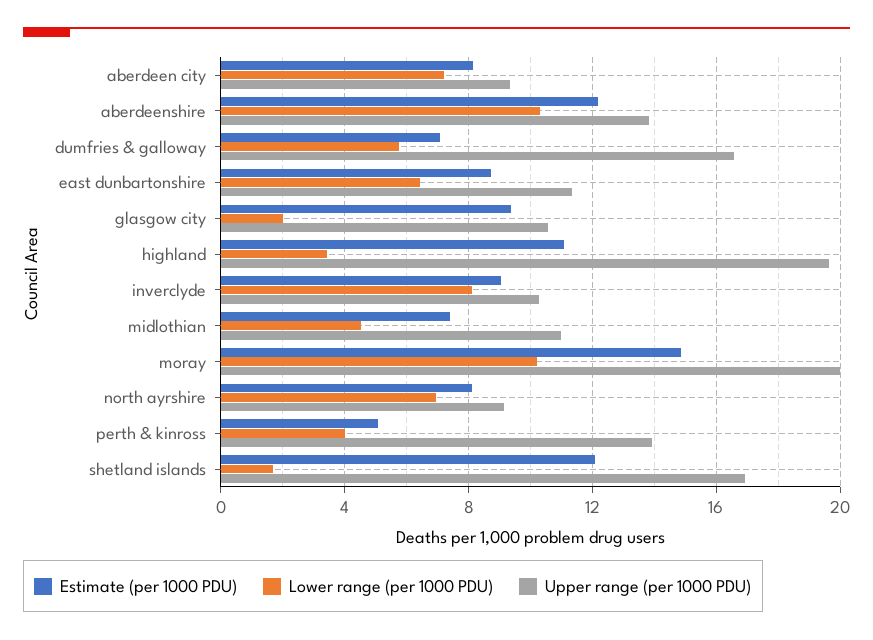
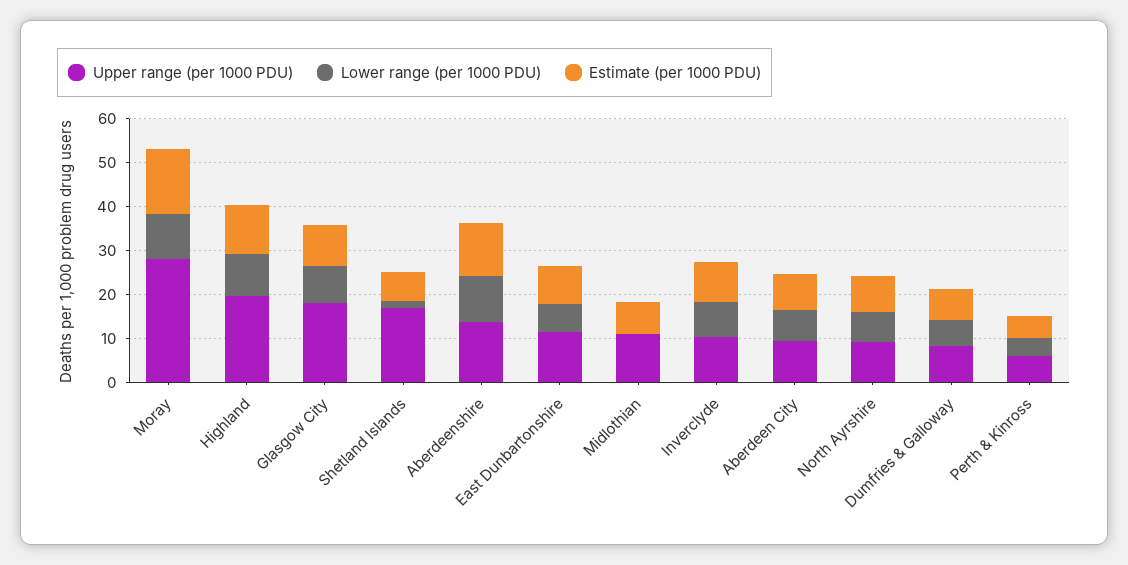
  {
    "Estimate (per 1000 PDU)": {
      "aberdeen city": 8,
      "aberdeenshire": 12,
      "dumfries & galloway": 7,
      "east dunbartonshire": 8.5,
      "glasgow city": 9.5,
      "highland": 11,
      "inverclyde": 9,
      "midlothian": 7.5,
      "moray": 15,
      "north ayrshire": 8,
      "perth & kinross": 5,
-     "shetland islands": 12
+     "shetland islands": 6
    },
    "Lower range (per 1000 PDU)": {
      "aberdeen city": 7,
      "aberdeenshire": 10.5,
      "dumfries & galloway": 6,
      "east dunbartonshire": 6.5,
-     "glasgow city": 2,
+     "glasgow city": 8,
-     "highland": 3.5,
+     "highland": 10,
      "inverclyde": 8,
-     "midlothian": 4.5,
+     "midlothian": 0,
      "moray": 10,
      "north ayrshire": 7,
      "perth & kinross": 4,
      "shetland islands": 1.5
    },
    "Upper range (per 1000 PDU)": {
      "aberdeen city": 9.5,
      "aberdeenshire": 14,
-     "dumfries & galloway": 16.5,
+     "dumfries & galloway": 8,
      "east dunbartonshire": 11.5,
-     "glasgow city": 10.5,
+     "glasgow city": 18,
      "highland": 19.5,
      "inverclyde": 10.5,
      "midlothian": 11,
-     "moray": 20,
+     "moray": 28,
      "north ayrshire": 9,
-     "perth & kinross": 14,
+     "perth & kinross": 6,
      "shetland islands": 17
    }
  }

